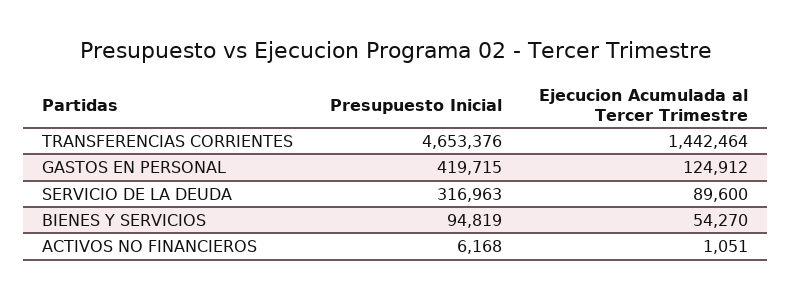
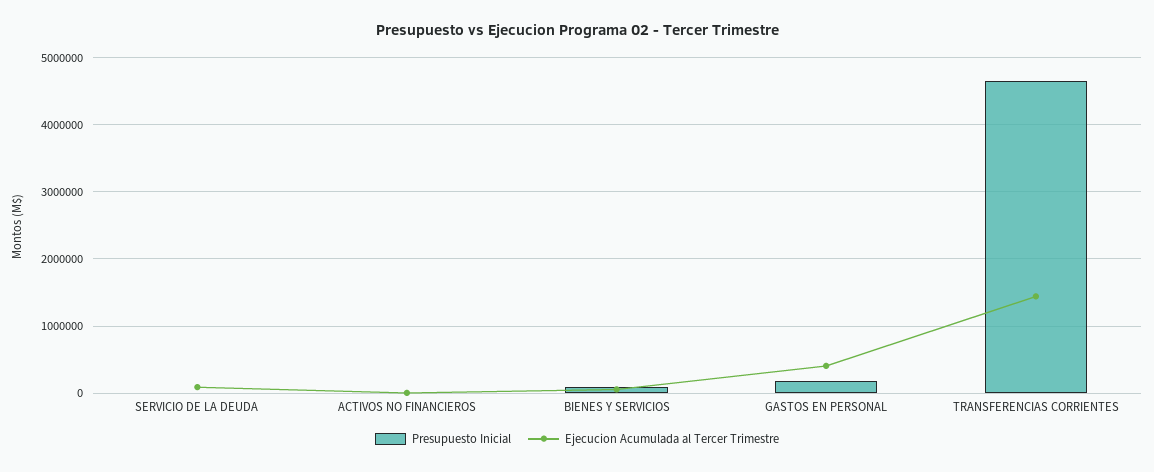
  {
    "Presupuesto Inicial": {
      "TRANSFERENCIAS CORRIENTES": 4653376,
-     "GASTOS EN PERSONAL": 419715,
+     "GASTOS EN PERSONAL": 200000,
-     "SERVICIO DE LA DEUDA": 316963,
+     "SERVICIO DE LA DEUDA": 0,
      "BIENES Y SERVICIOS": 94819,
      "ACTIVOS NO FINANCIEROS": 6168
    },
    "Ejecucion Acumulada al Tercer Trimestre": {
      "TRANSFERENCIAS CORRIENTES": 1442464,
-     "GASTOS EN PERSONAL": 124912,
+     "GASTOS EN PERSONAL": 400000,
      "SERVICIO DE LA DEUDA": 89600,
      "BIENES Y SERVICIOS": 54270,
      "ACTIVOS NO FINANCIEROS": 1051
    }
  }

